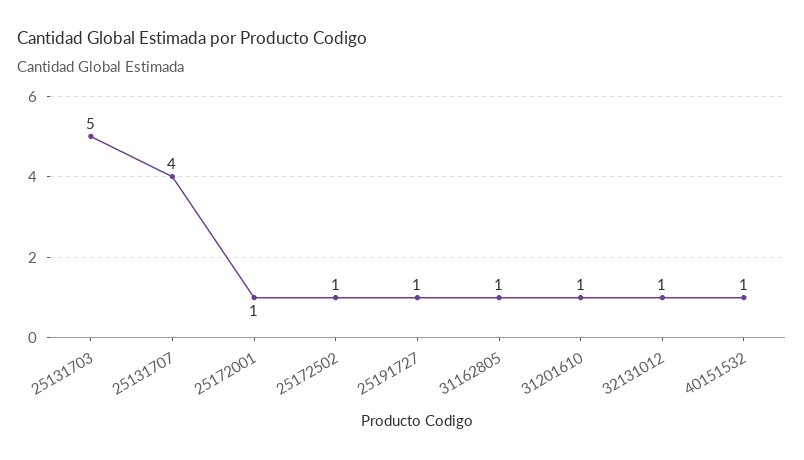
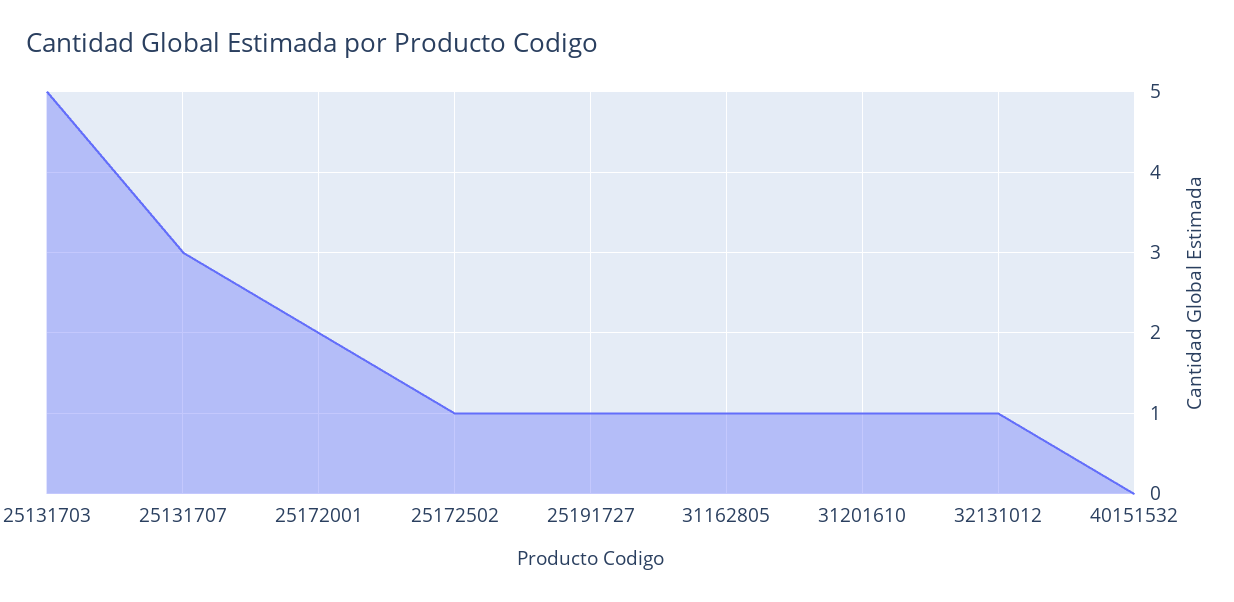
  {
    "25131703": 5,
-   "25131707": 4,
+   "25131707": 3,
-   "25172001": 1,
+   "25172001": 2,
    "25172502": 1,
    "25191727": 1,
    "31162805": 1,
    "31201610": 1,
    "32131012": 1,
-   "40151532": 1
+   "40151532": 0
  }

